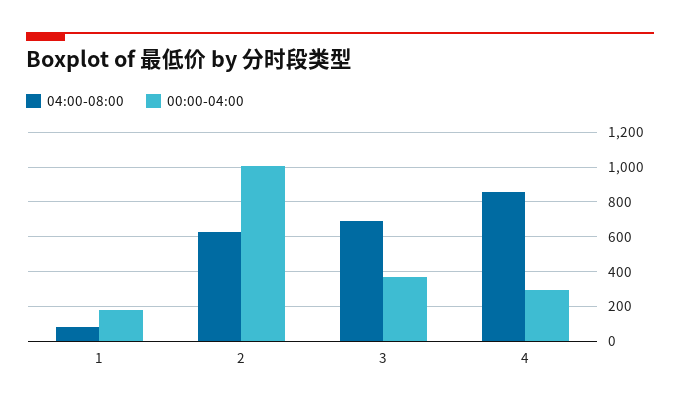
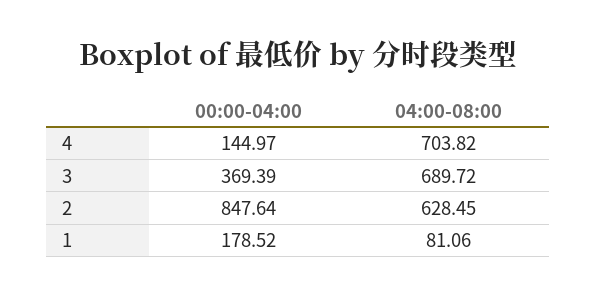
  {
    "04:00-08:00": {
      "1": 81.06,
      "2": 628.45,
      "3": 689.72,
-     "4": 850
+     "4": 703.82
    },
    "00:00-04:00": {
      "1": 178.52,
-     "2": 1000,
+     "2": 847.64,
      "3": 369.39,
-     "4": 300
+     "4": 144.97
    }
  }

